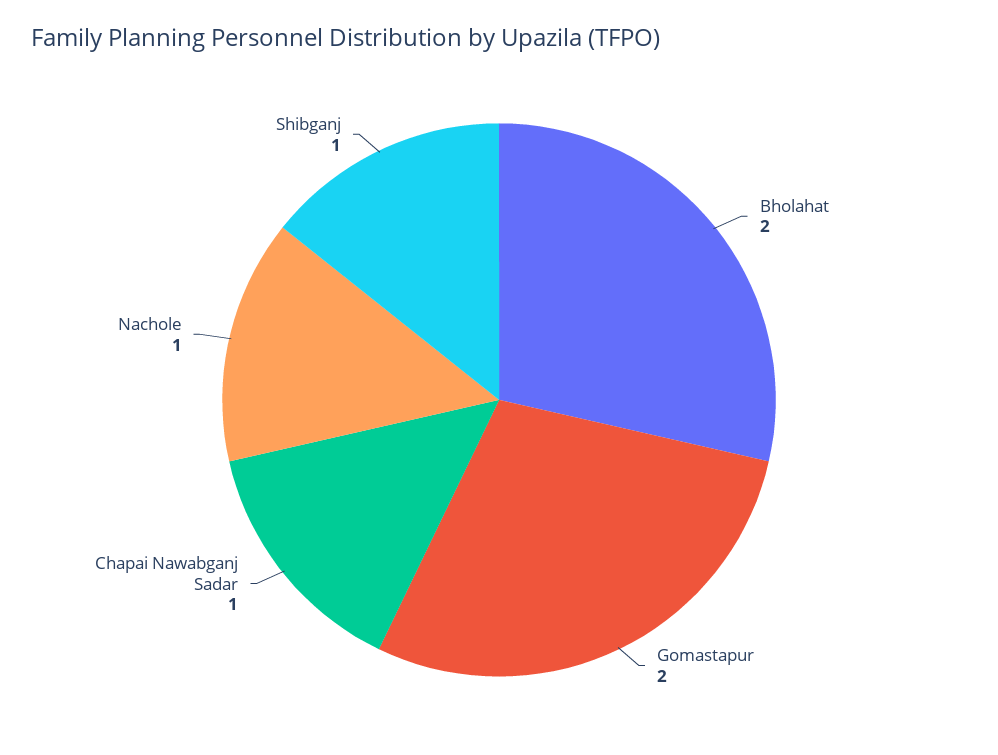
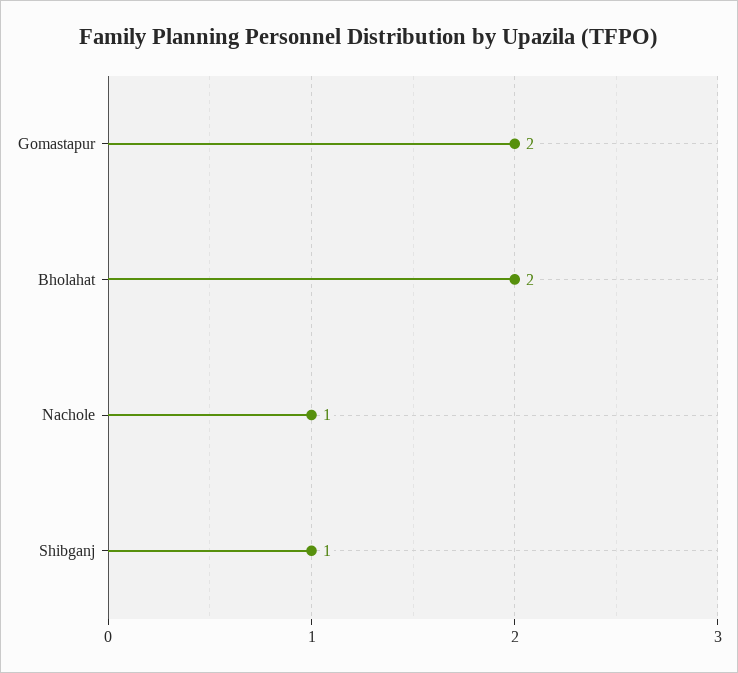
  {
    "Bholahat": 2,
    "Gomastapur": 2,
-   "Chapai Nawabganj Sadar": 1,
    "Nachole": 1,
    "Shibganj": 1
  }

